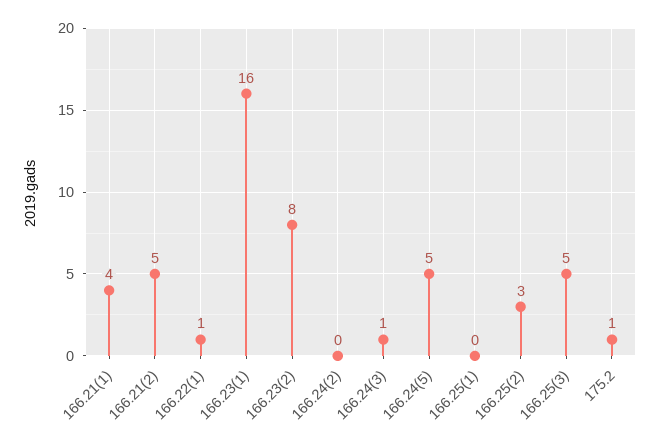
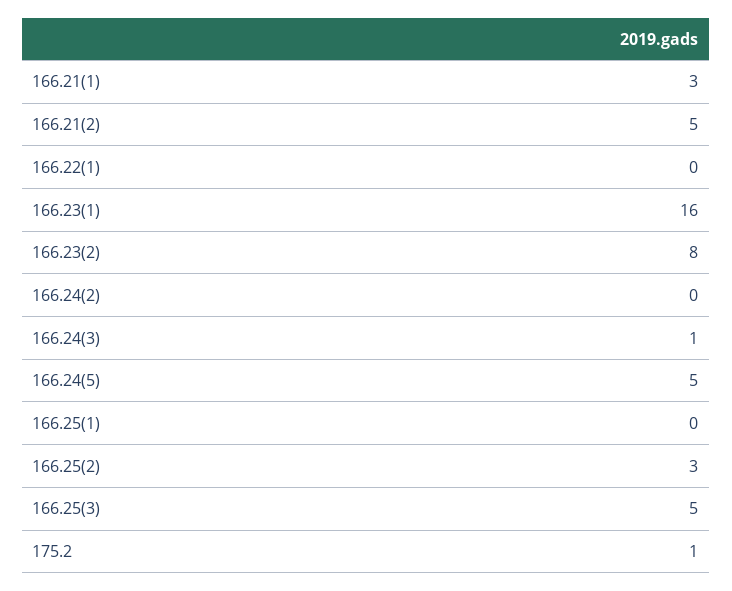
  {
-   "166.21(1)": 4,
+   "166.21(1)": 3,
    "166.21(2)": 5,
-   "166.22(1)": 1,
+   "166.22(1)": 0,
    "166.23(1)": 16,
    "166.23(2)": 8,
    "166.24(2)": 0,
    "166.24(3)": 1,
    "166.24(5)": 5,
    "166.25(1)": 0,
    "166.25(2)": 3,
    "166.25(3)": 5,
    "175.2": 1
  }

